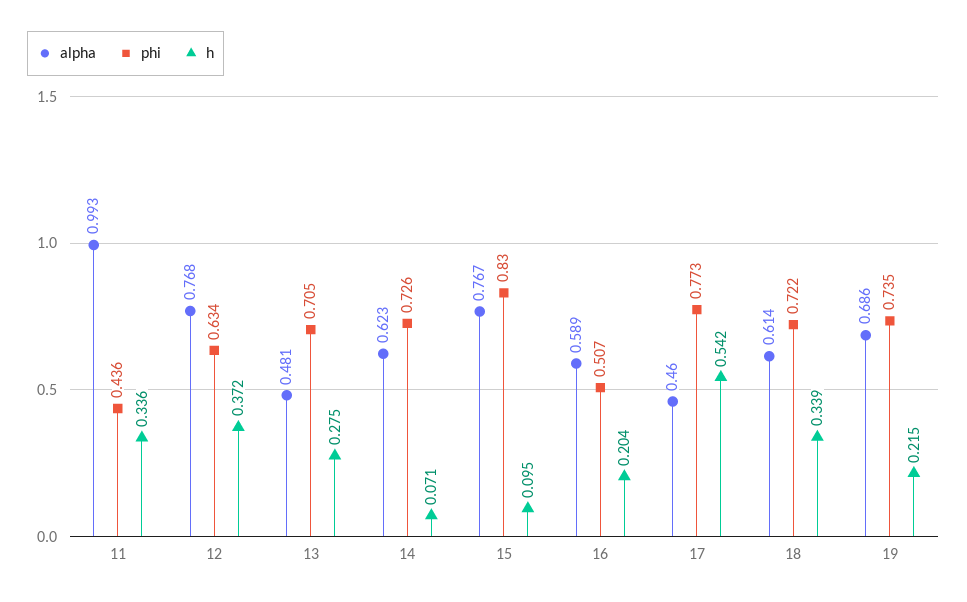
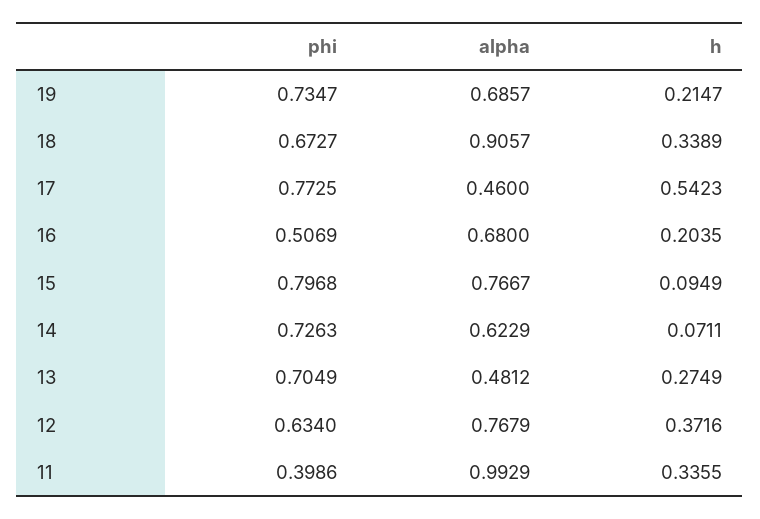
  {
    "alpha": {
      "11": 0.9929,
      "12": 0.7679,
      "13": 0.4812,
      "14": 0.6229,
      "15": 0.7667,
-     "16": 0.589,
+     "16": 0.68,
      "17": 0.46,
-     "18": 0.614,
+     "18": 0.9057,
      "19": 0.6857
    },
    "phi": {
-     "11": 0.436,
+     "11": 0.3986,
      "12": 0.634,
      "13": 0.7049,
      "14": 0.7263,
-     "15": 0.83,
+     "15": 0.7968,
      "16": 0.5069,
      "17": 0.7725,
-     "18": 0.722,
+     "18": 0.6727,
      "19": 0.7347
    },
    "h": {
      "11": 0.3355,
      "12": 0.3716,
      "13": 0.2749,
      "14": 0.0711,
      "15": 0.0949,
      "16": 0.2035,
      "17": 0.5423,
      "18": 0.3389,
      "19": 0.2147
    }
  }

